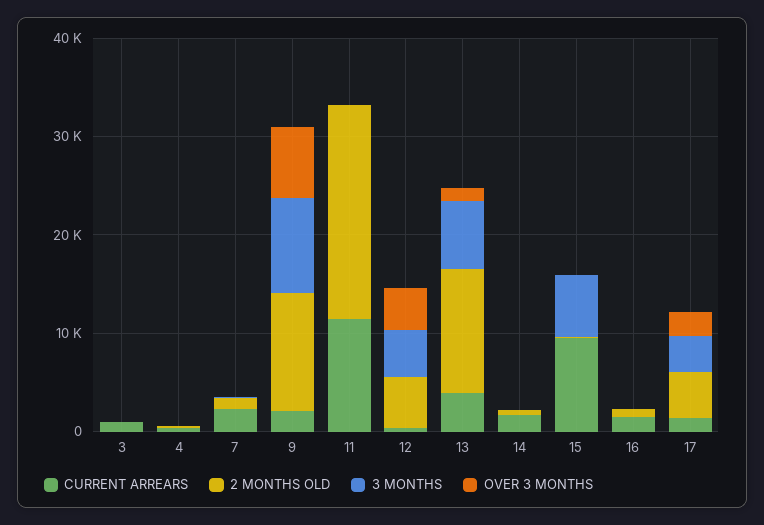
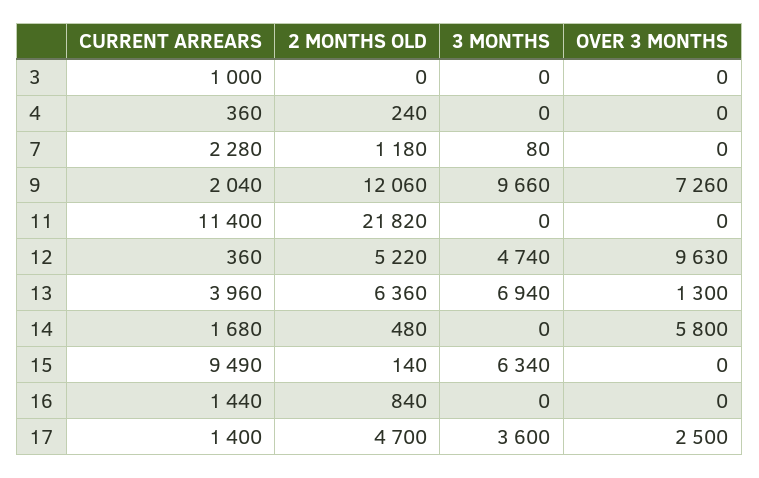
  {
    "CURRENT ARREARS": {
      "3": 1000,
      "4": 360,
      "7": 2280,
      "9": 2040,
      "11": 11400,
      "12": 360,
      "13": 3960,
      "14": 1680,
      "15": 9490,
      "16": 1440,
      "17": 1400
    },
    "2 MONTHS OLD": {
      "3": 0,
      "4": 240,
      "7": 1180,
      "9": 12060,
      "11": 21820,
      "12": 5220,
-     "13": 12000,
+     "13": 6360,
      "14": 480,
      "15": 140,
      "16": 840,
      "17": 4700
    },
    "3 MONTHS": {
      "3": 0,
      "4": 0,
      "7": 80,
      "9": 9660,
      "11": 0,
      "12": 4740,
      "13": 6940,
      "14": 0,
      "15": 6340,
      "16": 0,
      "17": 3600
    },
    "OVER 3 MONTHS": {
      "3": 0,
      "4": 0,
      "7": 0,
      "9": 7260,
      "11": 0,
-     "12": 4000,
+     "12": 9630,
      "13": 1300,
-     "14": 0,
+     "14": 5800,
      "15": 0,
      "16": 0,
      "17": 2500
    }
  }

